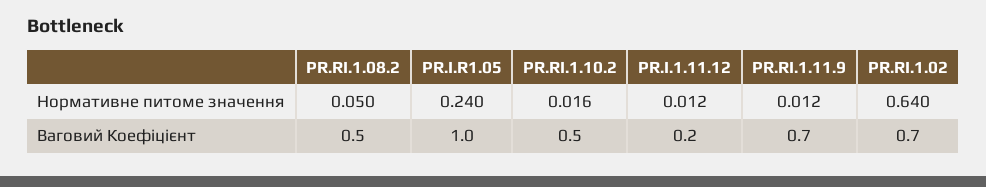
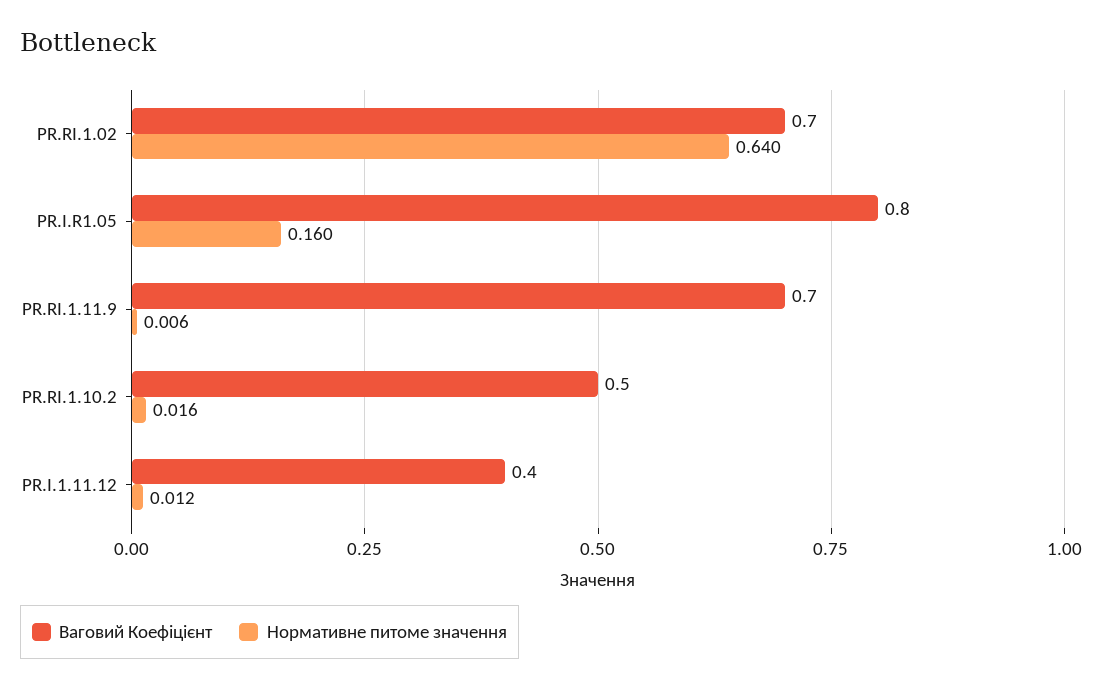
  {
    "Нормативне питоме значення": {
-     "PR.RI.1.08.2": 0.05,
-     "PR.I.R1.05": 0.24,
+     "PR.I.R1.05": 0.16,
      "PR.RI.1.10.2": 0.016,
      "PR.I.1.11.12": 0.012,
-     "PR.RI.1.11.9": 0.012,
+     "PR.RI.1.11.9": 0.006,
      "PR.RI.1.02": 0.64
    },
    "Ваговий Коефіцієнт": {
-     "PR.RI.1.08.2": 0.5,
-     "PR.I.R1.05": 1,
+     "PR.I.R1.05": 0.8,
      "PR.RI.1.10.2": 0.5,
-     "PR.I.1.11.12": 0.2,
+     "PR.I.1.11.12": 0.4,
      "PR.RI.1.11.9": 0.7,
      "PR.RI.1.02": 0.7
    }
  }

